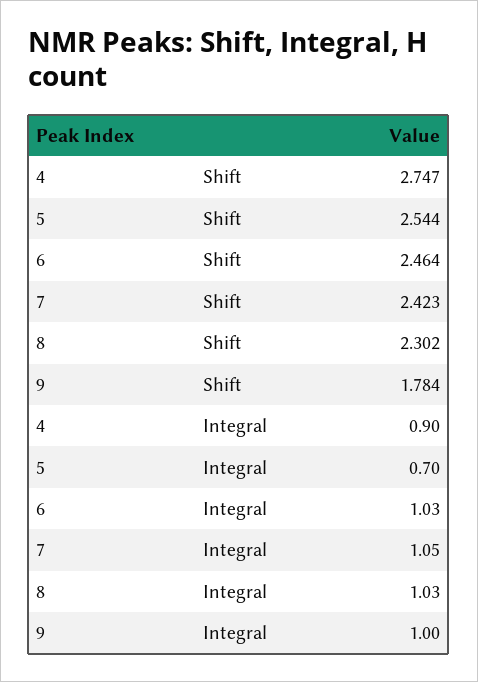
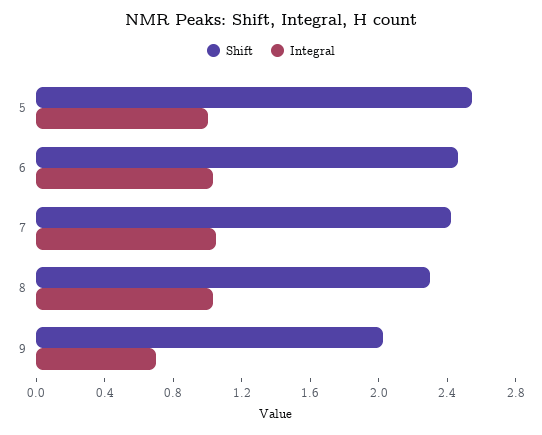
  {
    "Shift": {
-     "4": 2.747,
      "5": 2.544,
      "6": 2.464,
      "7": 2.423,
      "8": 2.302,
-     "9": 1.784
+     "9": 2
    },
    "Integral": {
-     "4": 0.9,
-     "5": 0.7,
+     "5": 1,
      "6": 1.03,
      "7": 1.05,
      "8": 1.03,
-     "9": 1
+     "9": 0.7
    }
  }

